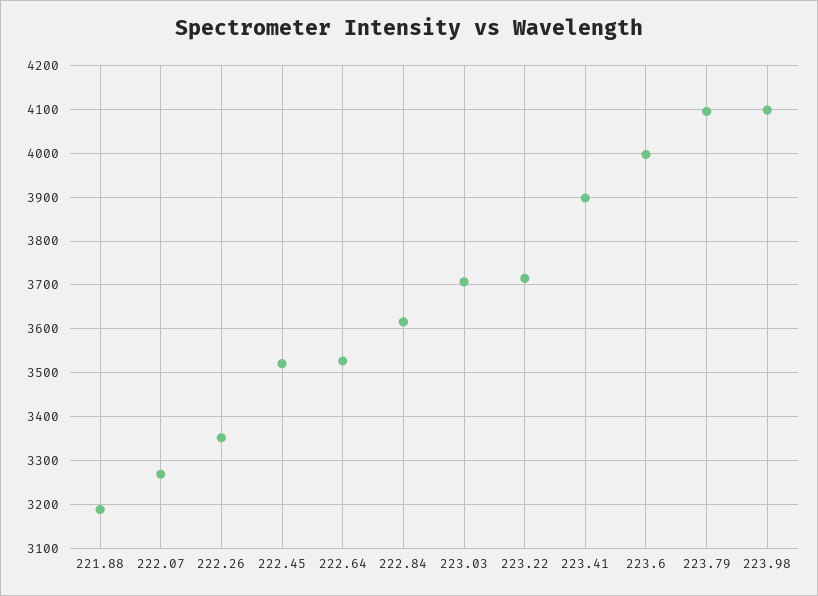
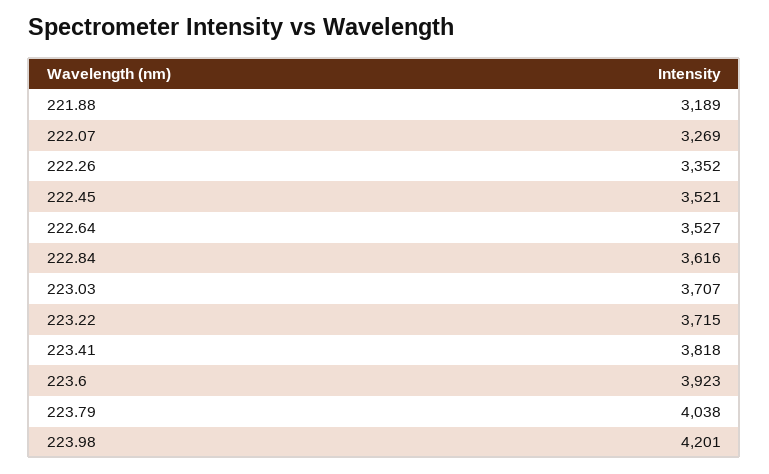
  {
    "221.88": 3189,
    "222.07": 3269,
    "222.26": 3352,
    "222.45": 3521,
    "222.64": 3527,
    "222.84": 3616,
    "223.03": 3707,
    "223.22": 3715,
-   "223.41": 3900,
+   "223.41": 3818,
-   "223.6": 4000,
+   "223.6": 3923,
-   "223.79": 4100,
+   "223.79": 4038,
-   "223.98": 4100
+   "223.98": 4201
  }

